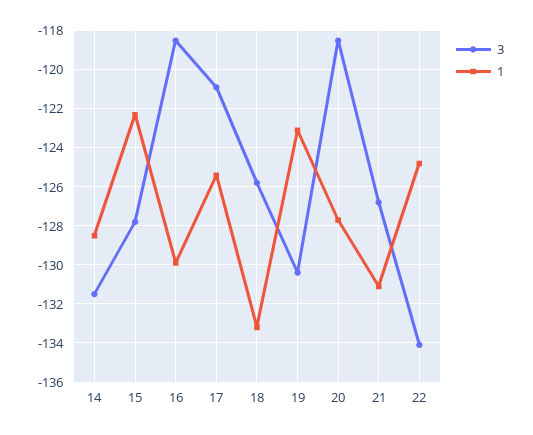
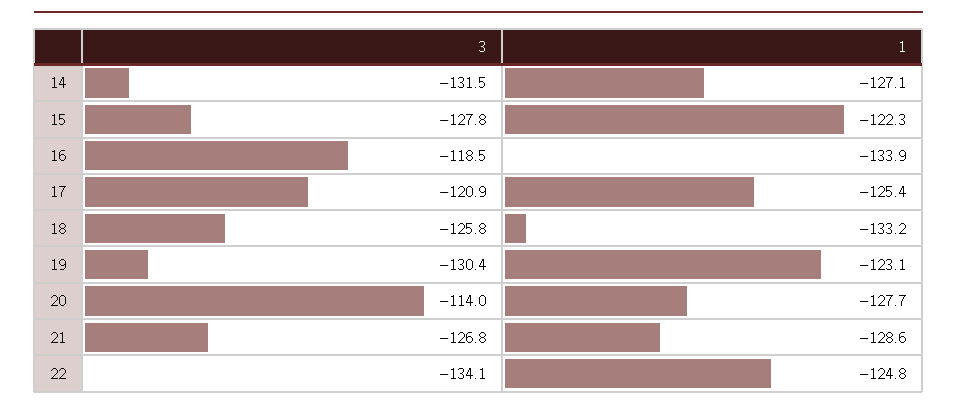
  {
    "3": {
      "14": -131.5,
      "15": -127.8,
      "16": -118.5,
      "17": -120.9,
      "18": -125.8,
      "19": -130.4,
-     "20": -118.5,
+     "20": -114,
      "21": -126.8,
      "22": -134.1
    },
    "1": {
-     "14": -128.5,
+     "14": -127.1,
      "15": -122.3,
-     "16": -130,
+     "16": -133.9,
      "17": -125.4,
      "18": -133.2,
      "19": -123.1,
      "20": -127.7,
-     "21": -131,
+     "21": -128.6,
      "22": -124.8
    }
  }

